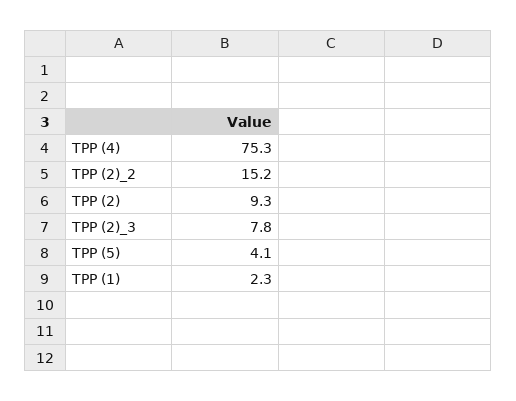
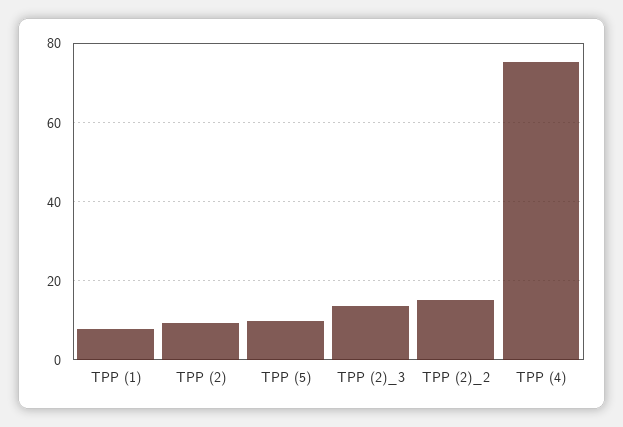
  {
    "ТРР (4)": 75.3,
    "ТРР (2)_2": 15.2,
    "ТРР (2)": 9.3,
-   "ТРР (2)_3": 7.8,
+   "ТРР (2)_3": 14,
-   "ТРР (5)": 4.1,
+   "ТРР (5)": 10,
-   "ТРР (1)": 2.3
+   "ТРР (1)": 8
  }

